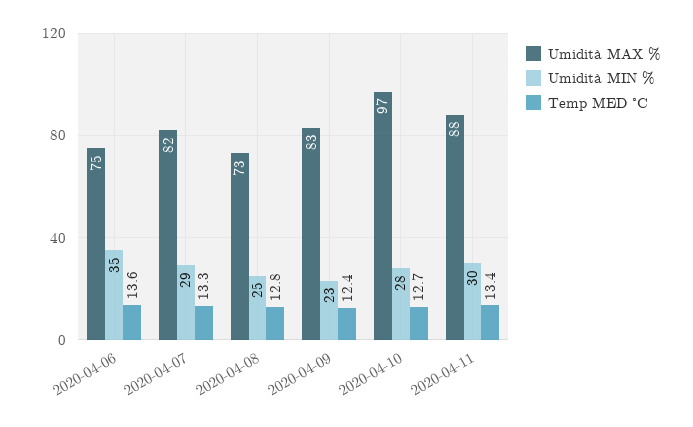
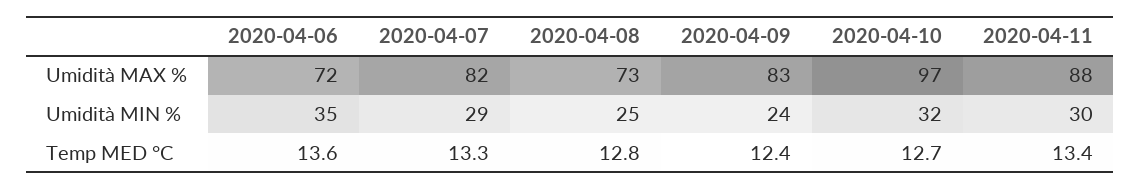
  {
    "Umidità MAX %": {
-     "2020-04-06": 75,
+     "2020-04-06": 72,
      "2020-04-07": 82,
      "2020-04-08": 73,
      "2020-04-09": 83,
      "2020-04-10": 97,
      "2020-04-11": 88
    },
    "Umidità MIN %": {
      "2020-04-06": 35,
      "2020-04-07": 29,
      "2020-04-08": 25,
-     "2020-04-09": 23,
+     "2020-04-09": 24,
-     "2020-04-10": 28,
+     "2020-04-10": 32,
      "2020-04-11": 30
    },
    "Temp MED °C": {
      "2020-04-06": 13.6,
      "2020-04-07": 13.3,
      "2020-04-08": 12.8,
      "2020-04-09": 12.4,
      "2020-04-10": 12.7,
      "2020-04-11": 13.4
    }
  }

